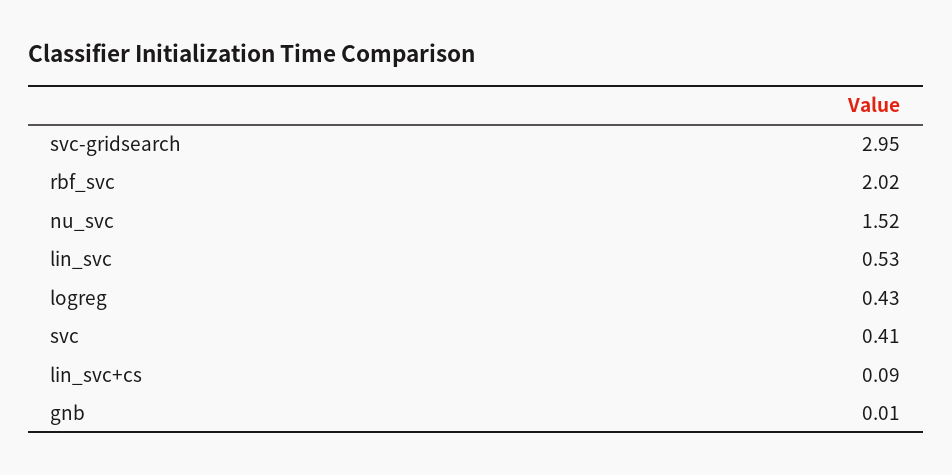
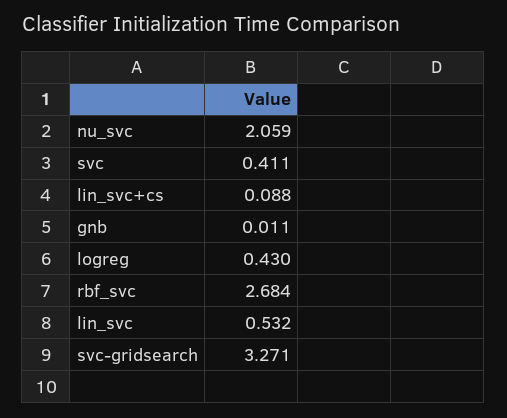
  {
-   "svc-gridsearch": 2.95,
+   "svc-gridsearch": 3.271,
-   "rbf_svc": 2.02,
+   "rbf_svc": 2.684,
-   "nu_svc": 1.52,
+   "nu_svc": 2.059,
    "lin_svc": 0.532,
    "logreg": 0.43,
    "svc": 0.411,
    "lin_svc+cs": 0.088,
    "gnb": 0.011
  }

